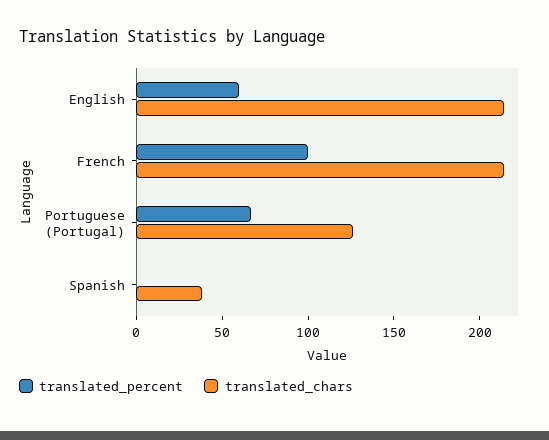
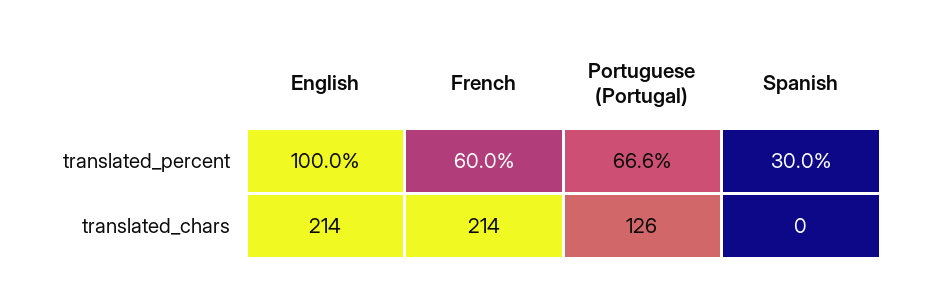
  {
    "translated_percent": {
-     "English": 60,
+     "English": 100,
-     "French": 100,
+     "French": 60,
      "Portuguese (Portugal)": 66.6,
-     "Spanish": 0
+     "Spanish": 30
    },
    "translated_chars": {
      "English": 214,
      "French": 214,
      "Portuguese (Portugal)": 126,
-     "Spanish": 40
+     "Spanish": 0
    }
  }

